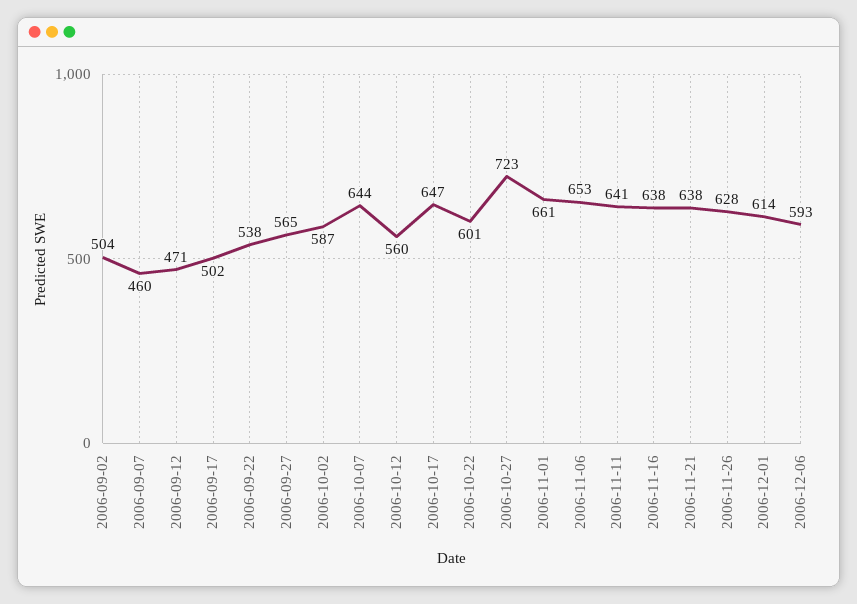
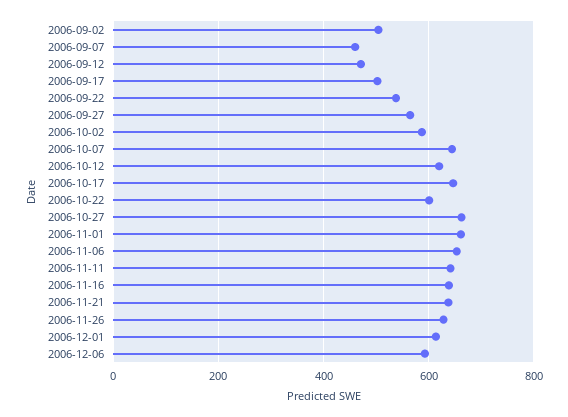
  {
    "2006-09-02": 504,
    "2006-09-07": 460,
    "2006-09-12": 471,
    "2006-09-17": 502,
    "2006-09-22": 538,
    "2006-09-27": 565,
    "2006-10-02": 587,
    "2006-10-07": 644,
-   "2006-10-12": 560,
+   "2006-10-12": 620,
    "2006-10-17": 647,
    "2006-10-22": 601,
-   "2006-10-27": 723,
+   "2006-10-27": 660,
    "2006-11-01": 661,
    "2006-11-06": 653,
    "2006-11-11": 641,
    "2006-11-16": 638,
    "2006-11-21": 638,
    "2006-11-26": 628,
    "2006-12-01": 614,
    "2006-12-06": 593
  }

